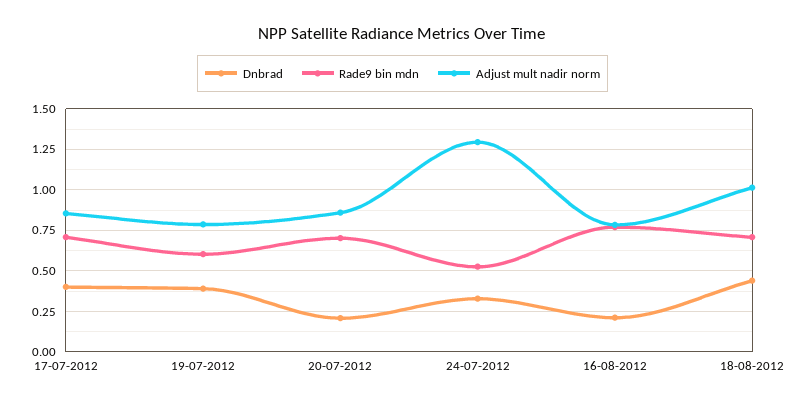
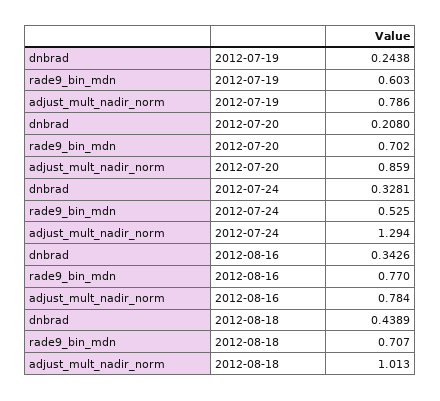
  {
    "Dnbrad": {
-     "17-07-2012": 0.4,
-     "19-07-2012": 0.4,
+     "19-07-2012": 0.2438,
      "20-07-2012": 0.208,
      "24-07-2012": 0.3281,
-     "16-08-2012": 0.2,
+     "16-08-2012": 0.3426,
      "18-08-2012": 0.4389
    },
    "Rade9 bin mdn": {
-     "17-07-2012": 0.7,
      "19-07-2012": 0.603,
      "20-07-2012": 0.702,
      "24-07-2012": 0.525,
      "16-08-2012": 0.77,
      "18-08-2012": 0.707
    },
    "Adjust mult nadir norm": {
-     "17-07-2012": 0.85,
      "19-07-2012": 0.786,
      "20-07-2012": 0.859,
      "24-07-2012": 1.294,
      "16-08-2012": 0.784,
      "18-08-2012": 1.013
    }
  }

